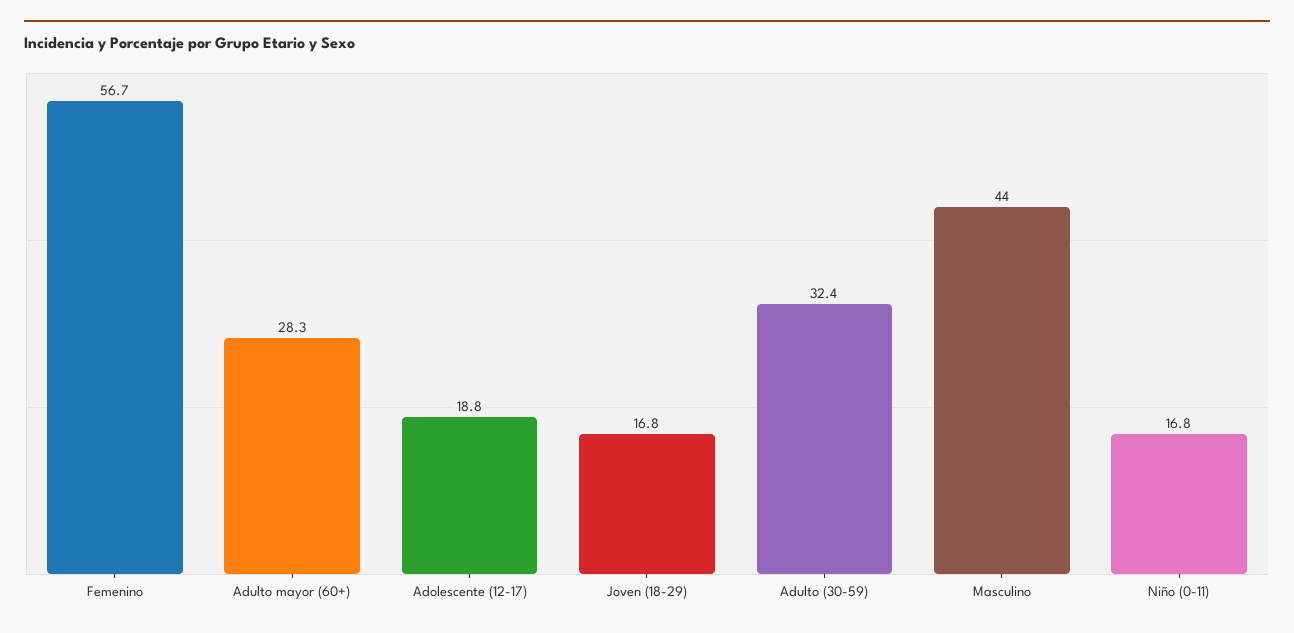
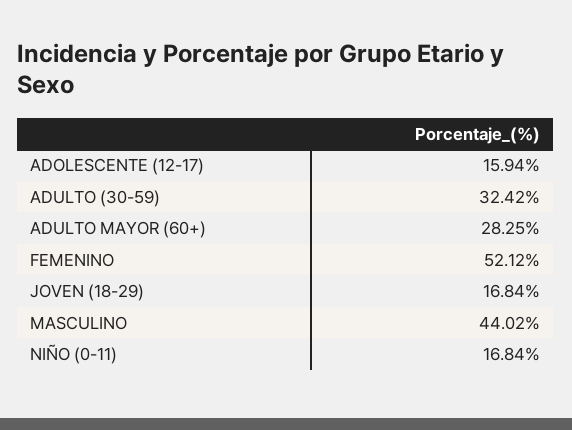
  {
-   "Femenino": 56.7,
+   "Femenino": 52.12,
    "Adulto mayor (60+)": 28.25,
-   "Adolescente (12-17)": 18.8,
+   "Adolescente (12-17)": 15.94,
    "Joven (18-29)": 16.84,
    "Adulto (30-59)": 32.42,
    "Masculino": 44.02,
    "Niño (0-11)": 16.84
  }

